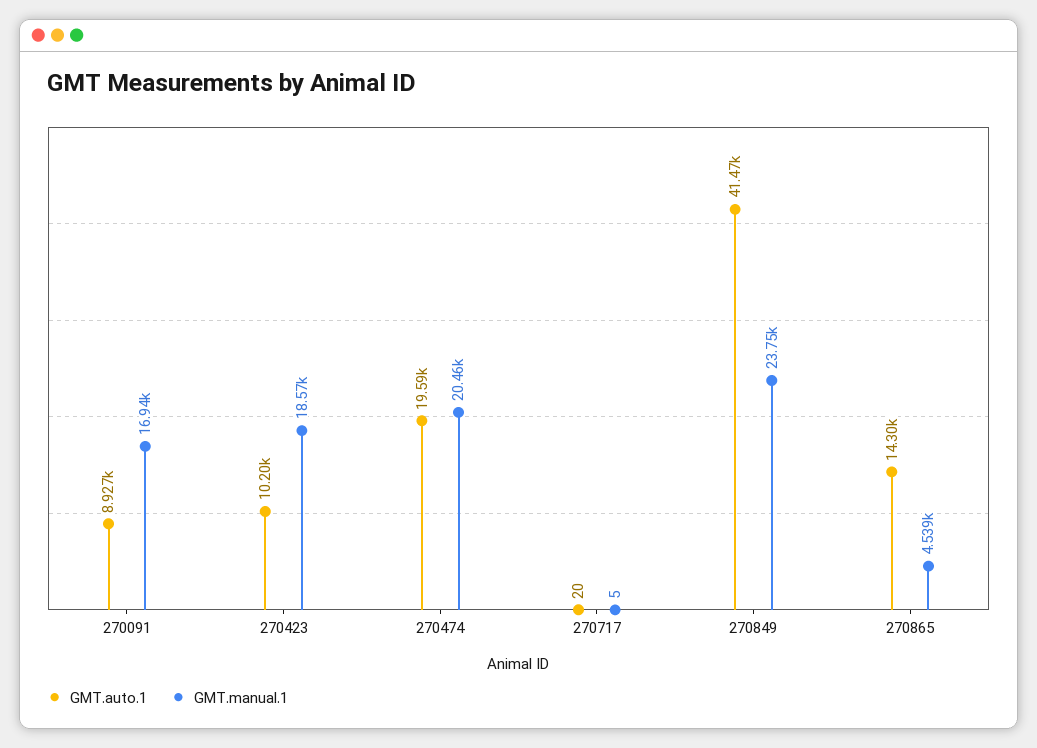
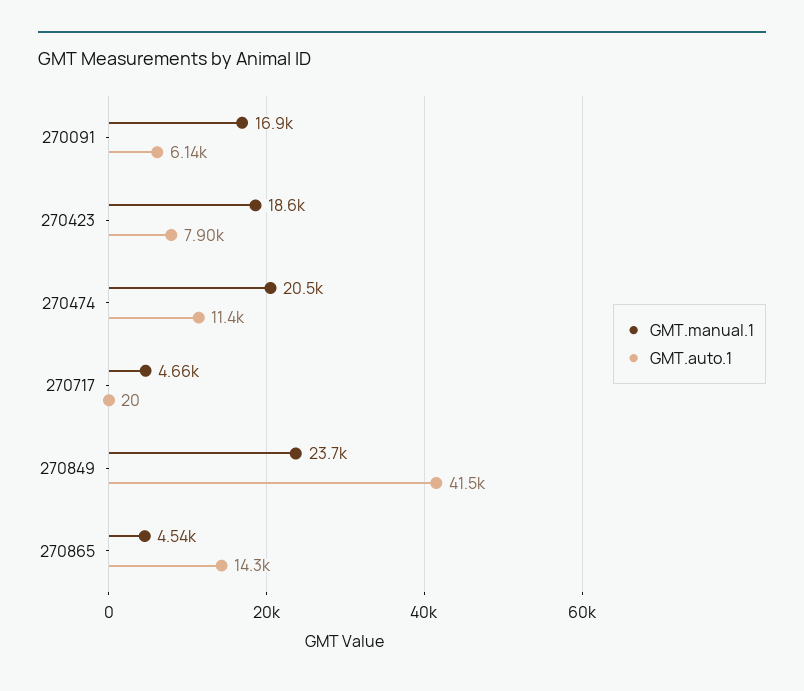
  {
    "GMT.auto.1": {
-     "270091": 8927,
+     "270091": 6140,
-     "270423": 10200,
+     "270423": 7900,
-     "270474": 19590,
+     "270474": 11400,
      "270717": 20,
      "270849": 41470,
      "270865": 14300
    },
    "GMT.manual.1": {
      "270091": 16940,
      "270423": 18570,
      "270474": 20460,
-     "270717": 5,
+     "270717": 4660,
      "270849": 23750,
      "270865": 4539
    }
  }

